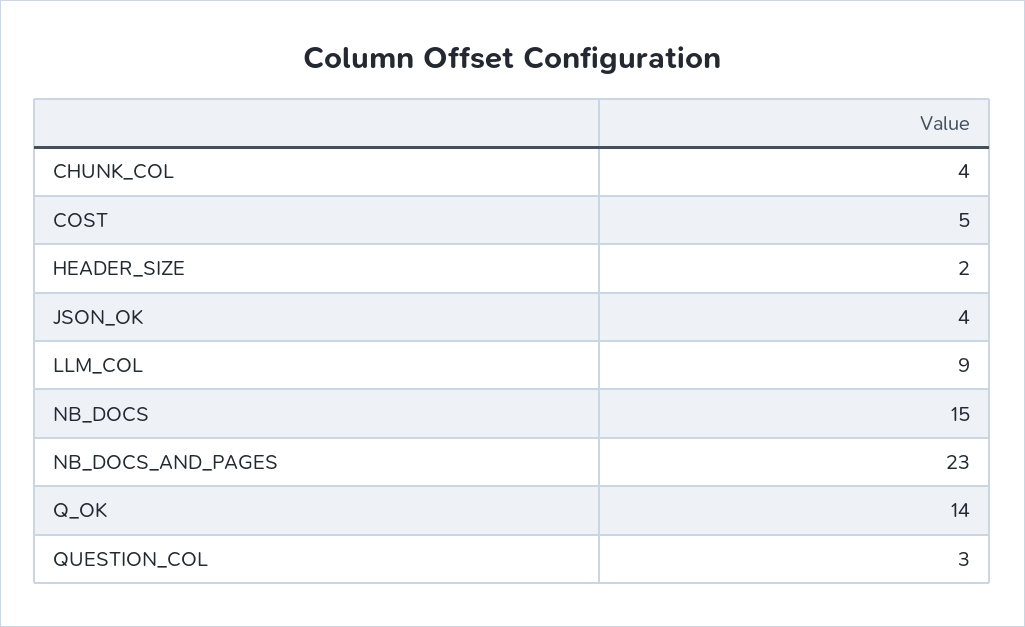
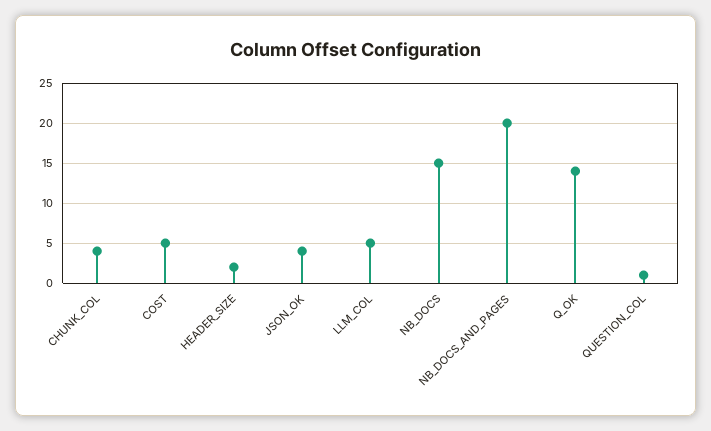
  {
    "CHUNK_COL": 4,
    "COST": 5,
    "HEADER_SIZE": 2,
    "JSON_OK": 4,
-   "LLM_COL": 9,
+   "LLM_COL": 5,
    "NB_DOCS": 15,
-   "NB_DOCS_AND_PAGES": 23,
+   "NB_DOCS_AND_PAGES": 20,
    "Q_OK": 14,
-   "QUESTION_COL": 3
+   "QUESTION_COL": 1
  }

